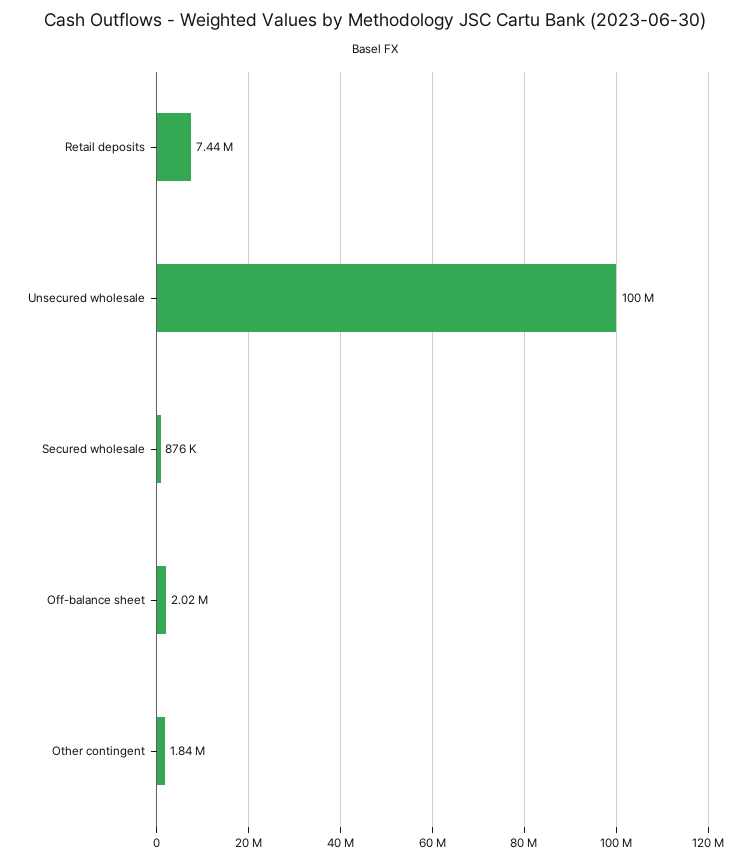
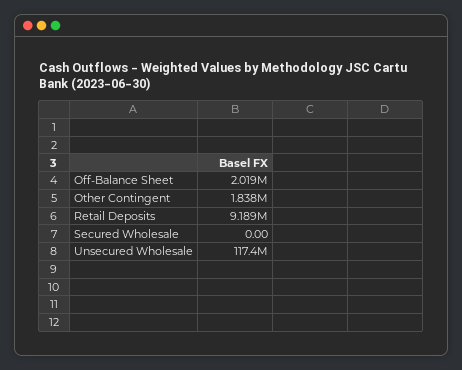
  {
-   "Retail deposits": 7440000,
+   "Retail deposits": 9189000,
-   "Unsecured wholesale": 100000000,
+   "Unsecured wholesale": 117400000,
-   "Secured wholesale": 876000,
+   "Secured wholesale": 0,
    "Off-balance sheet": 2019000,
    "Other contingent": 1838000
  }

